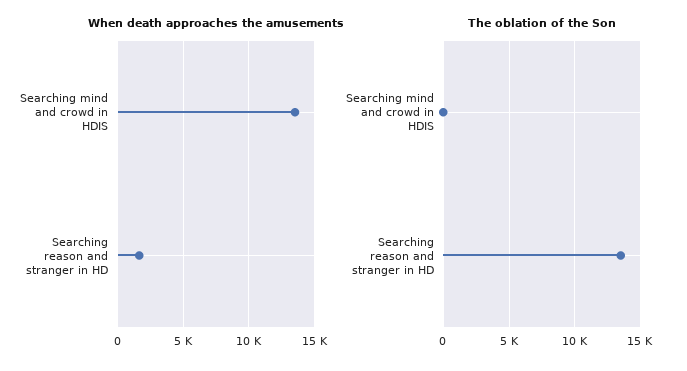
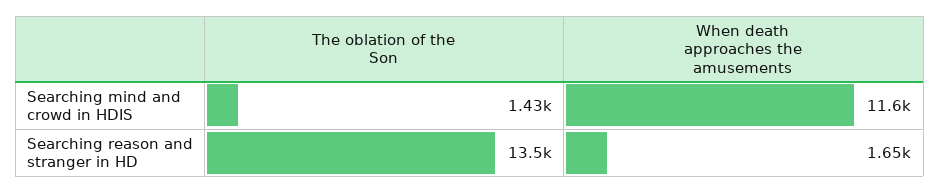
  {
    "When death approaches the amusements": {
-     "Searching mind and crowd in HDIS": 13500,
+     "Searching mind and crowd in HDIS": 11600,
      "Searching reason and stranger in HD": 1650
    },
    "The oblation of the Son": {
-     "Searching mind and crowd in HDIS": 0,
+     "Searching mind and crowd in HDIS": 1430,
      "Searching reason and stranger in HD": 13500
    }
  }

